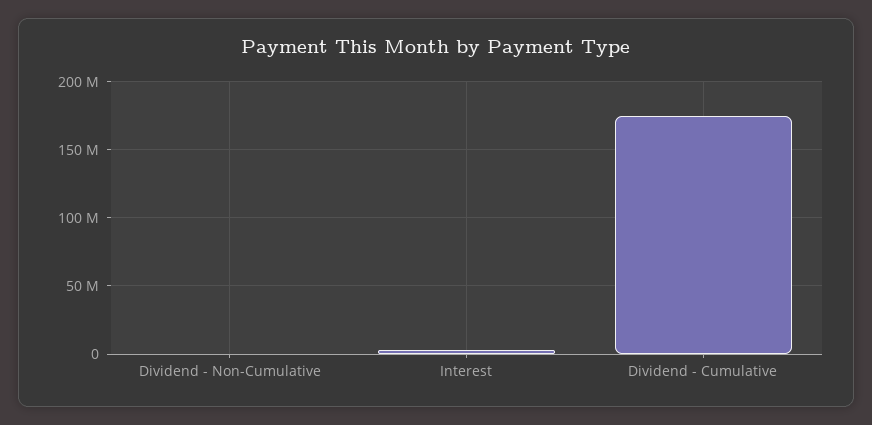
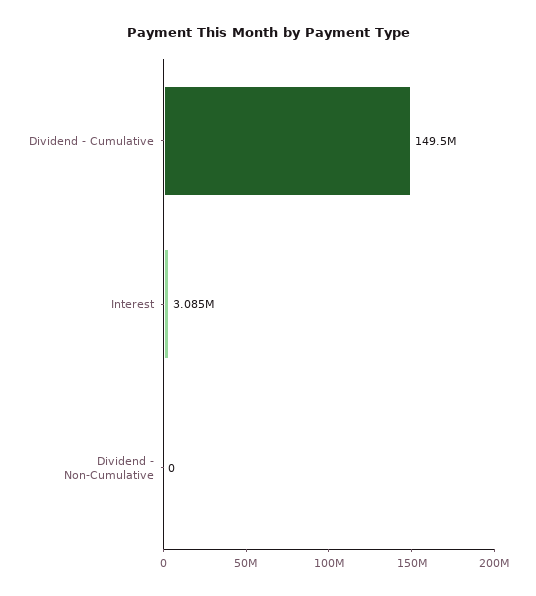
  {
    "Dividend - Non-Cumulative": 0,
    "Interest": 3085000,
-   "Dividend - Cumulative": 175000000
+   "Dividend - Cumulative": 149500000
  }

